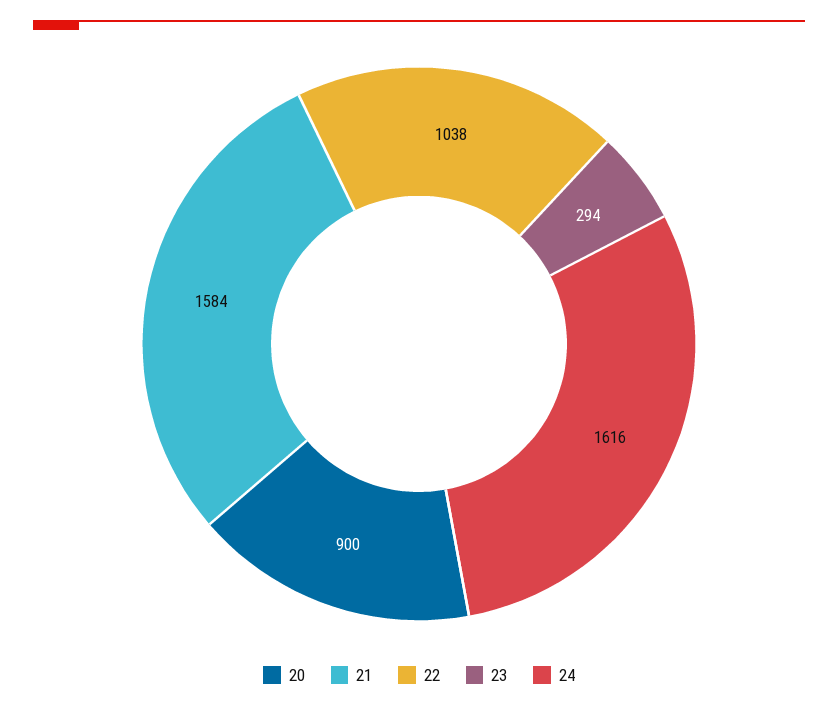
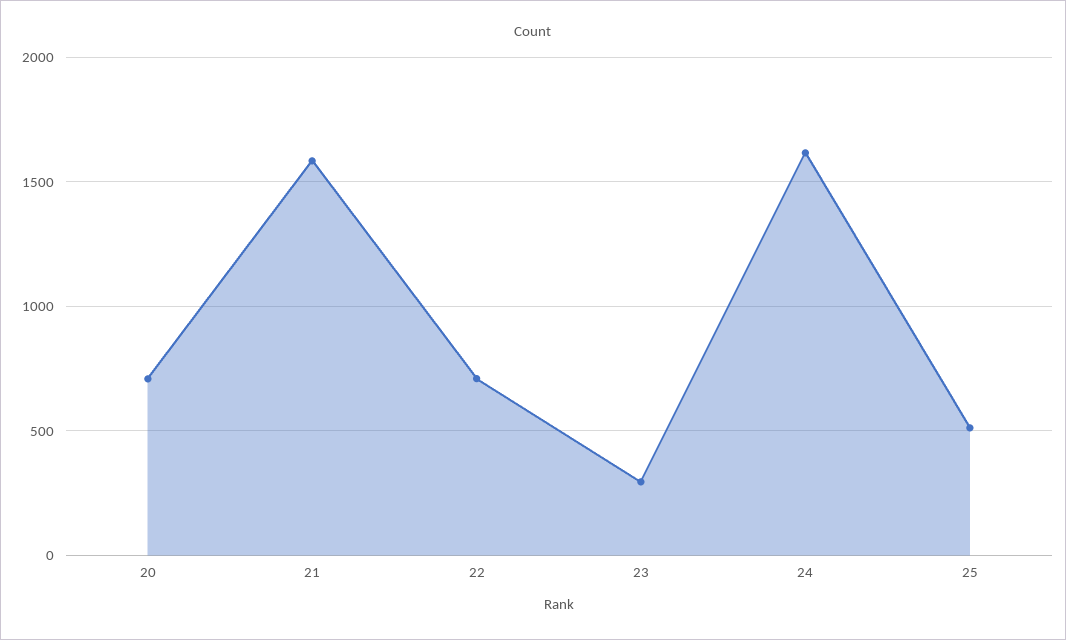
  {
-   "20": 900,
+   "20": 700,
    "21": 1584,
-   "22": 1038,
+   "22": 700,
    "23": 294,
-   "24": 1616
+   "24": 1616,
+   "25": 500
  }

